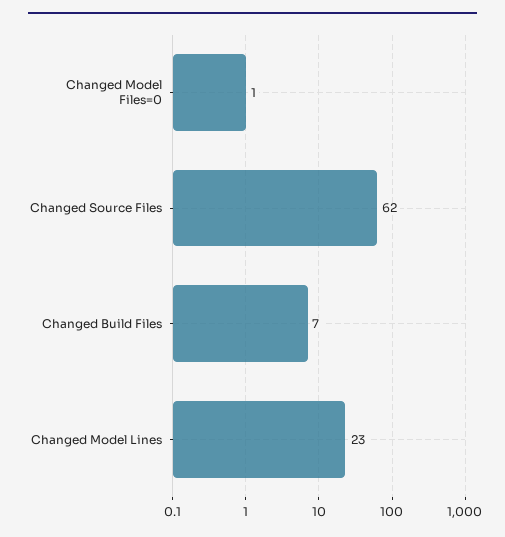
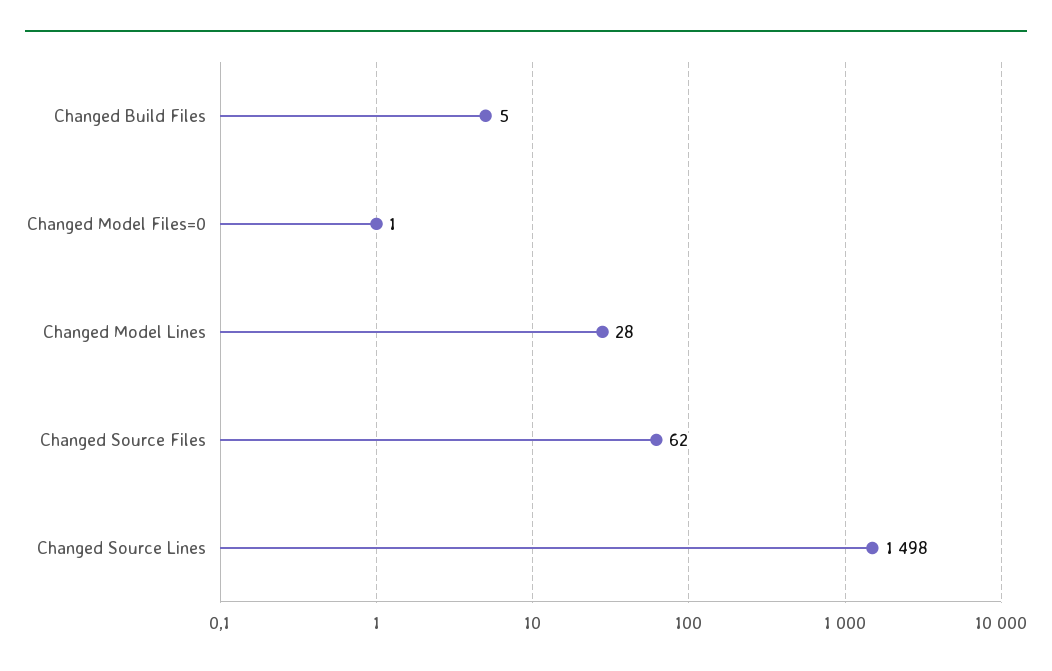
  {
    "Changed Model Files=0": 1,
    "Changed Source Files": 62,
-   "Changed Build Files": 7,
+   "Changed Build Files": 5,
-   "Changed Model Lines": 23
+   "Changed Model Lines": 28,
+   "Changed Source Lines": 1498
  }

